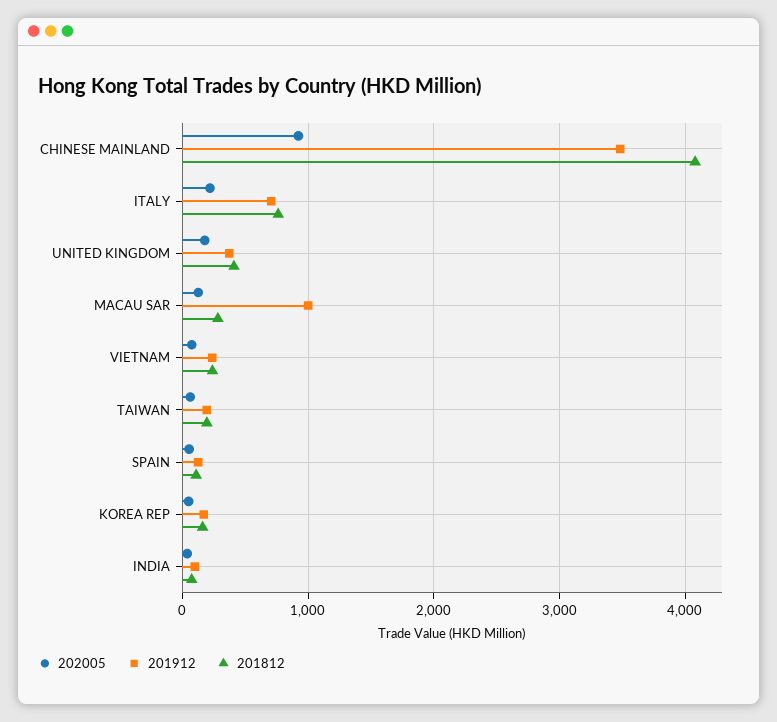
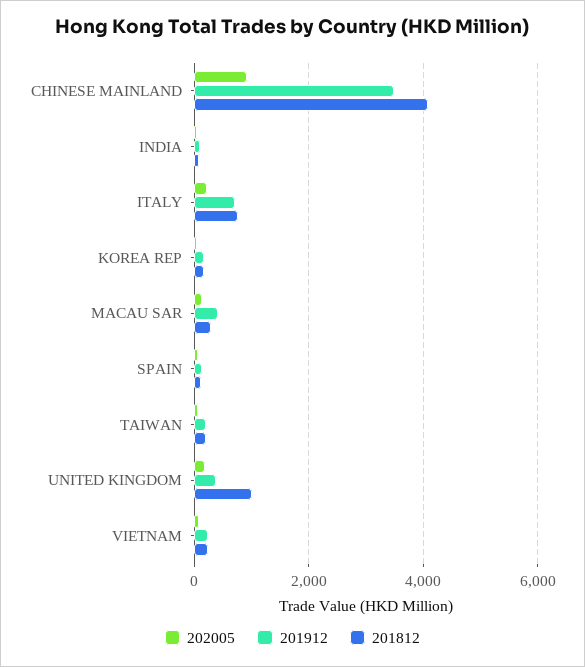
  {
    "202005": {
      "CHINESE MAINLAND": 900,
      "ITALY": 200,
      "UNITED KINGDOM": 200,
      "MACAU SAR": 100,
      "VIETNAM": 100,
      "TAIWAN": 100,
      "SPAIN": 100,
      "KOREA REP": 0,
      "INDIA": 0
    },
    "201912": {
      "CHINESE MAINLAND": 3500,
      "ITALY": 700,
      "UNITED KINGDOM": 400,
-     "MACAU SAR": 1000,
+     "MACAU SAR": 400,
      "VIETNAM": 200,
      "TAIWAN": 200,
      "SPAIN": 100,
      "KOREA REP": 200,
      "INDIA": 100
    },
    "201812": {
      "CHINESE MAINLAND": 4100,
      "ITALY": 800,
-     "UNITED KINGDOM": 400,
+     "UNITED KINGDOM": 1000,
      "MACAU SAR": 300,
      "VIETNAM": 200,
      "TAIWAN": 200,
      "SPAIN": 100,
      "KOREA REP": 200,
      "INDIA": 100
    }
  }

